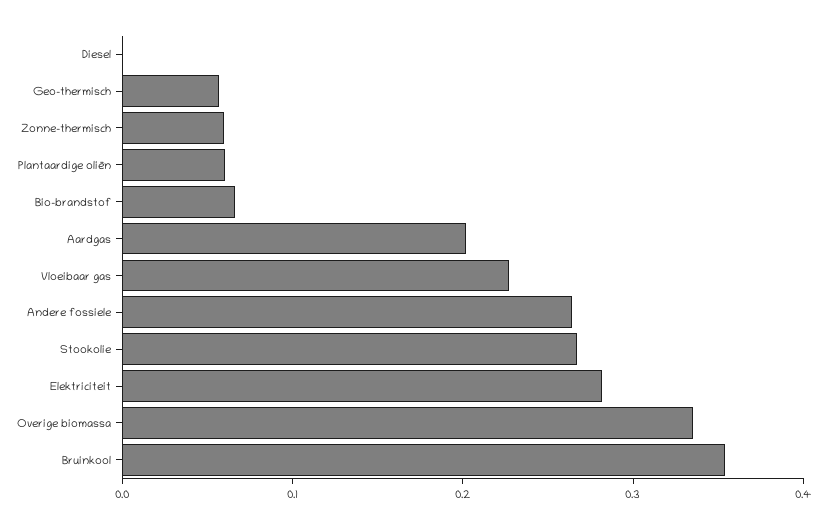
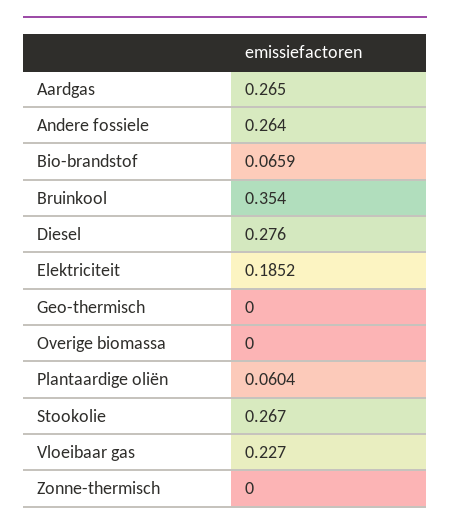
  {
-   "Diesel": 0,
+   "Diesel": 0.276,
-   "Geo-thermisch": 0.06,
+   "Geo-thermisch": 0,
-   "Zonne-thermisch": 0.06,
+   "Zonne-thermisch": 0,
    "Plantaardige oliën": 0.0604,
    "Bio-brandstof": 0.0659,
-   "Aardgas": 0.2,
+   "Aardgas": 0.265,
    "Vloeibaar gas": 0.227,
    "Andere fossiele": 0.264,
    "Stookolie": 0.267,
-   "Elektriciteit": 0.28,
+   "Elektriciteit": 0.1852,
-   "Overige biomassa": 0.34,
+   "Overige biomassa": 0,
    "Bruinkool": 0.354
  }

